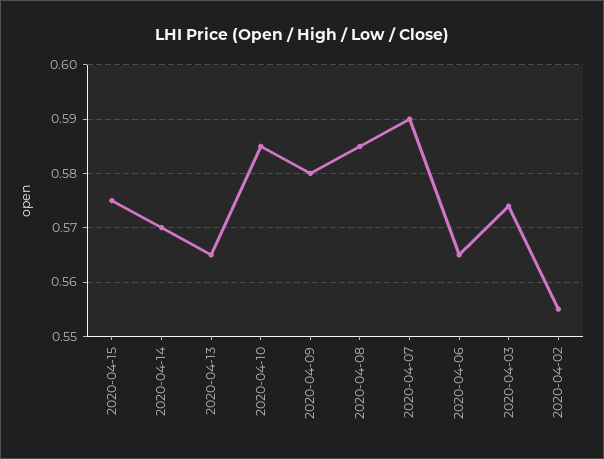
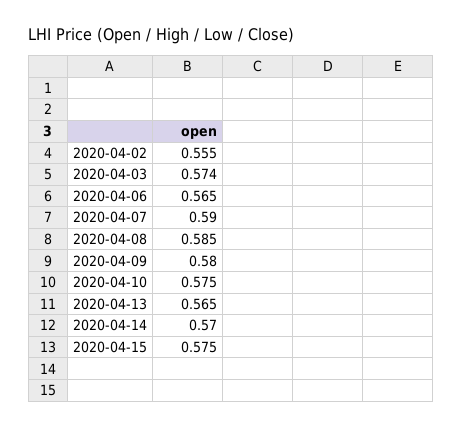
  {
    "2020-04-15": 0.575,
    "2020-04-14": 0.57,
    "2020-04-13": 0.565,
-   "2020-04-10": 0.585,
+   "2020-04-10": 0.575,
    "2020-04-09": 0.58,
    "2020-04-08": 0.585,
    "2020-04-07": 0.59,
    "2020-04-06": 0.565,
    "2020-04-03": 0.574,
    "2020-04-02": 0.555
  }

